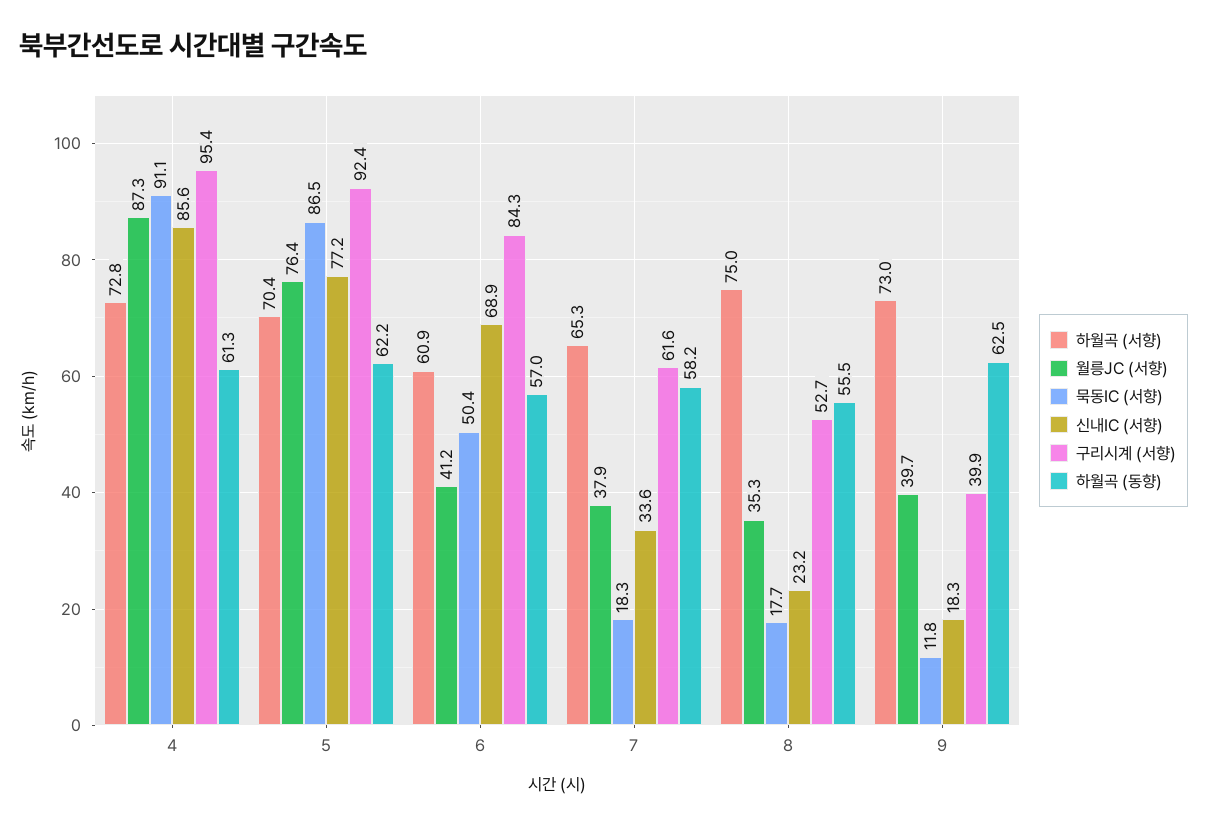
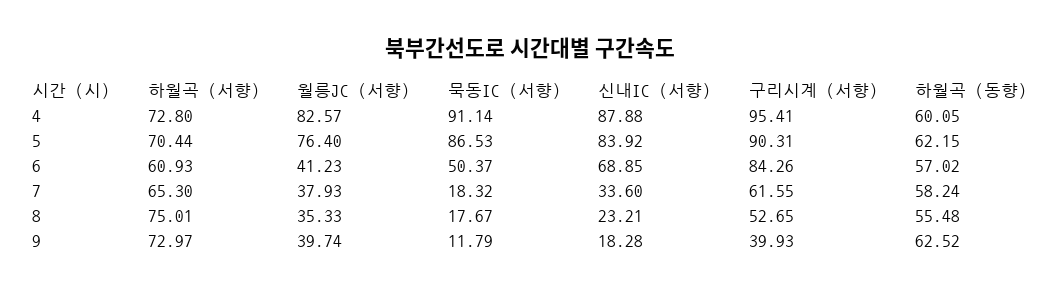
  {
    "하월곡 (서향)": {
      "4": 72.8,
      "5": 70.44,
      "6": 60.93,
      "7": 65.3,
      "8": 75.01,
      "9": 72.97
    },
    "월릉JC (서향)": {
-     "4": 87.3,
+     "4": 82.57,
      "5": 76.4,
      "6": 41.23,
      "7": 37.93,
      "8": 35.33,
      "9": 39.74
    },
    "묵동IC (서향)": {
      "4": 91.14,
      "5": 86.53,
      "6": 50.37,
      "7": 18.32,
      "8": 17.67,
      "9": 11.79
    },
    "신내IC (서향)": {
-     "4": 85.6,
+     "4": 87.88,
-     "5": 77.2,
+     "5": 83.92,
      "6": 68.85,
      "7": 33.6,
      "8": 23.21,
      "9": 18.28
    },
    "구리시계 (서향)": {
      "4": 95.41,
-     "5": 92.4,
+     "5": 90.31,
      "6": 84.26,
      "7": 61.55,
      "8": 52.65,
      "9": 39.93
    },
    "하월곡 (동향)": {
-     "4": 61.3,
+     "4": 60.05,
      "5": 62.15,
      "6": 57.02,
      "7": 58.24,
      "8": 55.48,
      "9": 62.52
    }
  }

